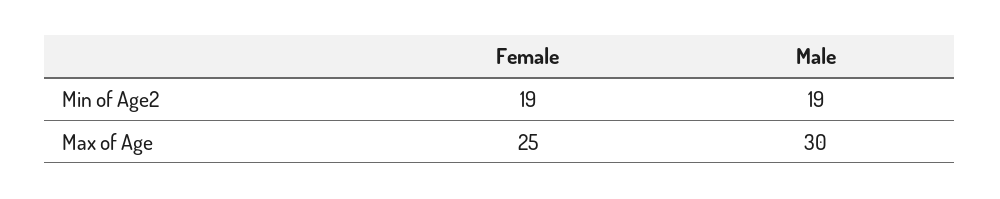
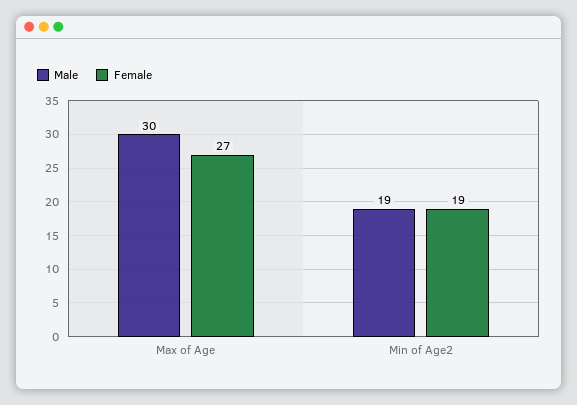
  {
    "Female": {
      "Min of Age2": 19,
-     "Max of Age": 25
+     "Max of Age": 27
    },
    "Male": {
      "Min of Age2": 19,
      "Max of Age": 30
    }
  }

